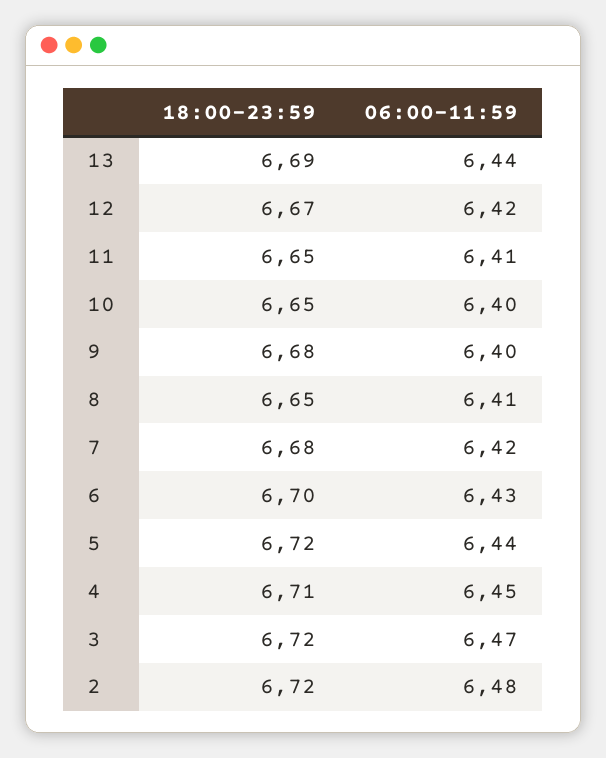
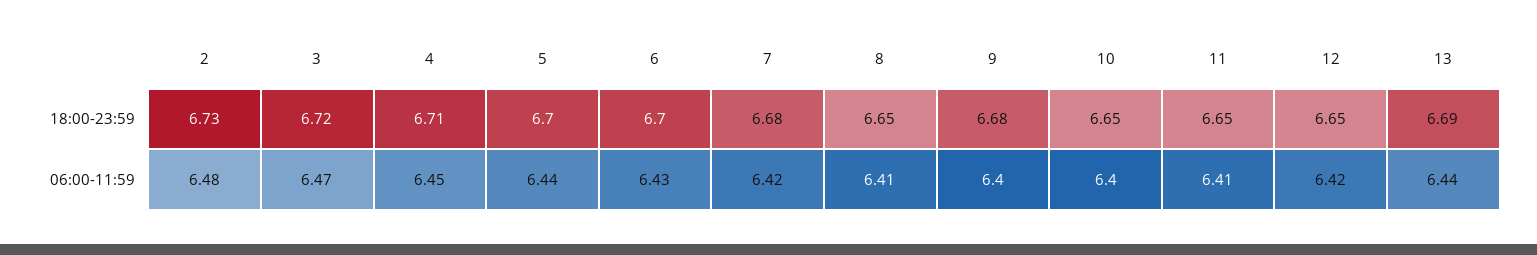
  {
    "18:00-23:59": {
      "13": 6.69,
-     "12": 6.67,
+     "12": 6.65,
      "11": 6.65,
      "10": 6.65,
      "9": 6.68,
      "8": 6.65,
      "7": 6.68,
      "6": 6.7,
-     "5": 6.72,
+     "5": 6.7,
      "4": 6.71,
      "3": 6.72,
-     "2": 6.72
+     "2": 6.73
    },
    "06:00-11:59": {
      "13": 6.44,
      "12": 6.42,
      "11": 6.41,
      "10": 6.4,
      "9": 6.4,
      "8": 6.41,
      "7": 6.42,
      "6": 6.43,
      "5": 6.44,
      "4": 6.45,
      "3": 6.47,
      "2": 6.48
    }
  }

